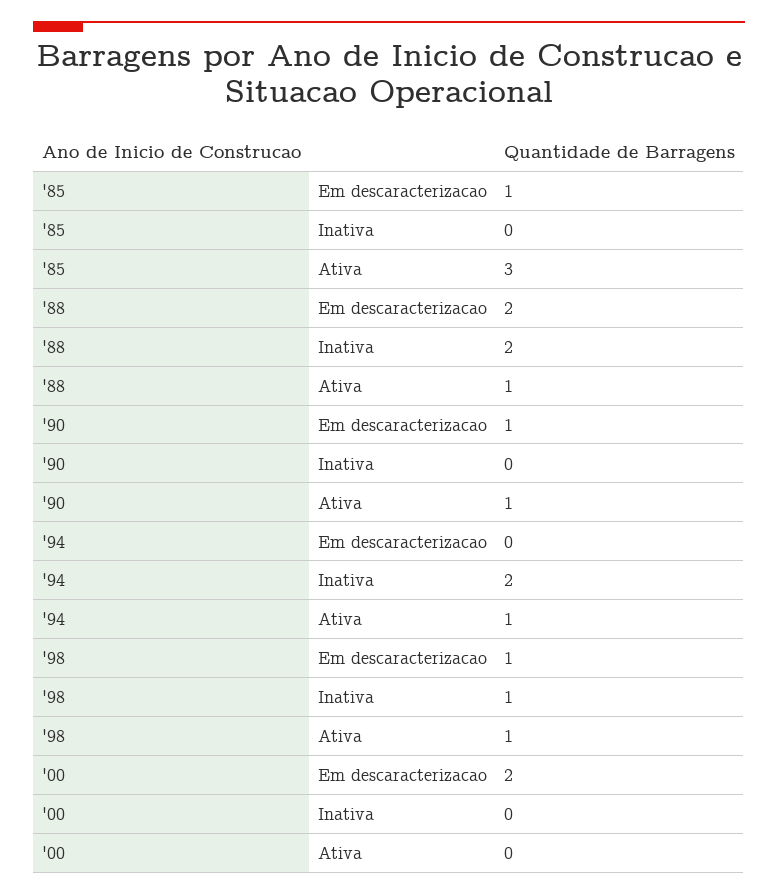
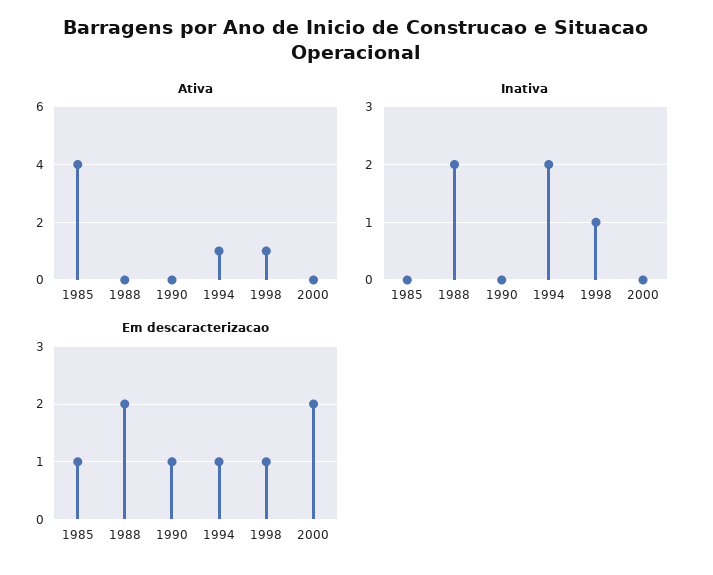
  {
    "Em descaracterizacao": {
      "'85": 1,
      "'88": 2,
      "'90": 1,
-     "'94": 0,
+     "'94": 1,
      "'98": 1,
      "'00": 2
    },
    "Inativa": {
      "'85": 0,
      "'88": 2,
      "'90": 0,
      "'94": 2,
      "'98": 1,
      "'00": 0
    },
    "Ativa": {
-     "'85": 3,
+     "'85": 4,
-     "'88": 1,
+     "'88": 0,
-     "'90": 1,
+     "'90": 0,
      "'94": 1,
      "'98": 1,
      "'00": 0
    }
  }

